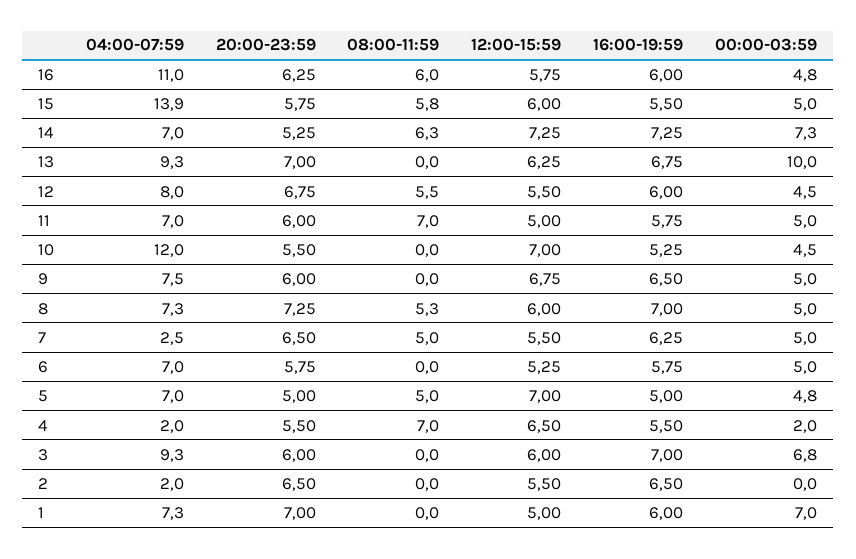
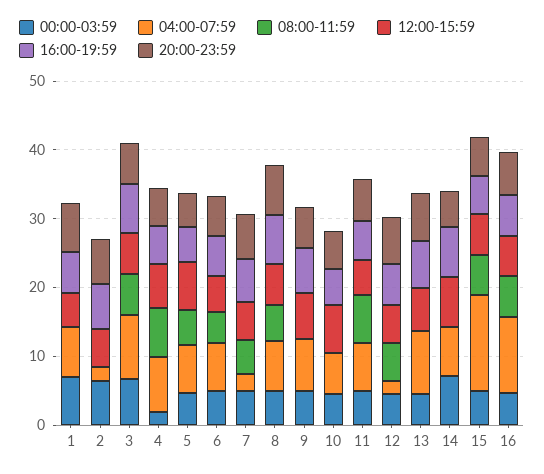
  {
    "04:00-07:59": {
      "16": 11,
      "15": 13.9,
      "14": 7,
      "13": 9.3,
-     "12": 8,
+     "12": 2,
      "11": 7,
-     "10": 12,
+     "10": 6,
      "9": 7.5,
      "8": 7.3,
      "7": 2.5,
      "6": 7,
      "5": 7,
-     "4": 2,
+     "4": 8,
      "3": 9.3,
      "2": 2,
      "1": 7.3
    },
    "20:00-23:59": {
      "16": 6.25,
      "15": 5.75,
      "14": 5.25,
      "13": 7,
      "12": 6.75,
      "11": 6,
      "10": 5.5,
      "9": 6,
      "8": 7.25,
      "7": 6.5,
      "6": 5.75,
      "5": 5,
      "4": 5.5,
      "3": 6,
      "2": 6.5,
      "1": 7
    },
    "08:00-11:59": {
      "16": 6,
      "15": 5.8,
-     "14": 6.3,
+     "14": 0,
      "13": 0,
      "12": 5.5,
      "11": 7,
      "10": 0,
      "9": 0,
      "8": 5.3,
      "7": 5,
-     "6": 0,
+     "6": 4,
      "5": 5,
      "4": 7,
-     "3": 0,
+     "3": 6,
      "2": 0,
      "1": 0
    },
    "12:00-15:59": {
      "16": 5.75,
      "15": 6,
      "14": 7.25,
      "13": 6.25,
      "12": 5.5,
      "11": 5,
      "10": 7,
      "9": 6.75,
      "8": 6,
      "7": 5.5,
      "6": 5.25,
      "5": 7,
      "4": 6.5,
      "3": 6,
      "2": 5.5,
      "1": 5
    },
    "16:00-19:59": {
      "16": 6,
      "15": 5.5,
      "14": 7.25,
      "13": 6.75,
      "12": 6,
      "11": 5.75,
      "10": 5.25,
      "9": 6.5,
      "8": 7,
      "7": 6.25,
      "6": 5.75,
      "5": 5,
      "4": 5.5,
      "3": 7,
      "2": 6.5,
      "1": 6
    },
    "00:00-03:59": {
      "16": 4.8,
      "15": 5,
      "14": 7.3,
-     "13": 10,
+     "13": 4,
      "12": 4.5,
      "11": 5,
      "10": 4.5,
      "9": 5,
      "8": 5,
      "7": 5,
      "6": 5,
      "5": 4.8,
      "4": 2,
      "3": 6.8,
-     "2": 0,
+     "2": 6,
      "1": 7
    }
  }

